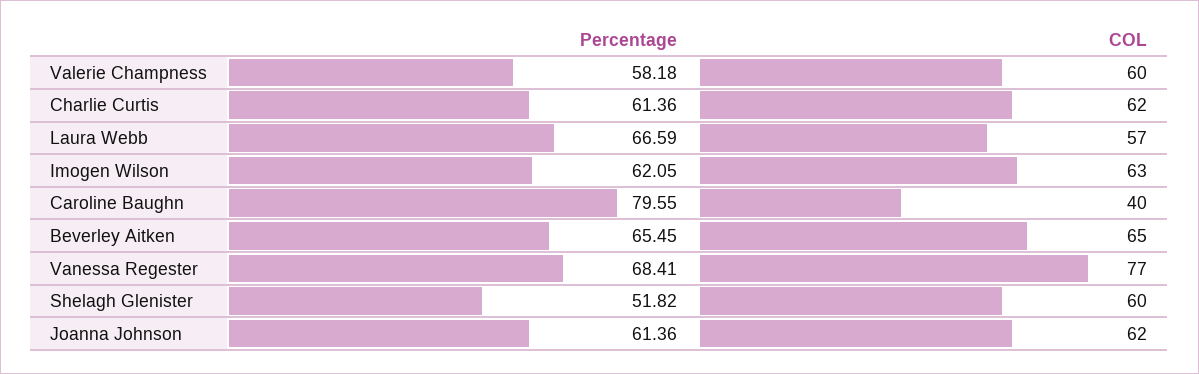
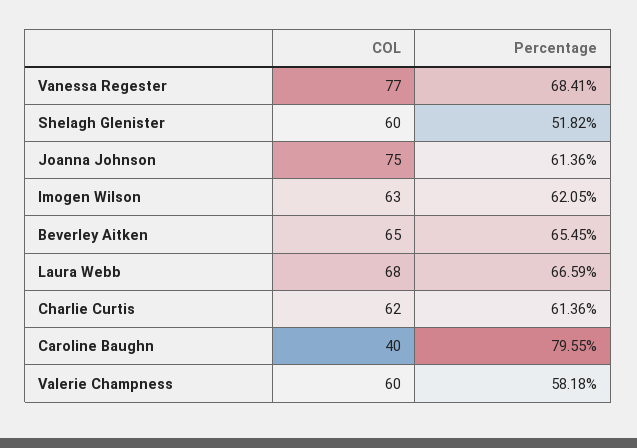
  {
    "Percentage": {
      "Valerie Champness": 58.18,
      "Charlie Curtis": 61.36,
      "Laura Webb": 66.59,
      "Imogen Wilson": 62.05,
      "Caroline Baughn": 79.55,
      "Beverley Aitken": 65.45,
      "Vanessa Regester": 68.41,
      "Shelagh Glenister": 51.82,
      "Joanna Johnson": 61.36
    },
    "COL": {
      "Valerie Champness": 60,
      "Charlie Curtis": 62,
-     "Laura Webb": 57,
+     "Laura Webb": 68,
      "Imogen Wilson": 63,
      "Caroline Baughn": 40,
      "Beverley Aitken": 65,
      "Vanessa Regester": 77,
      "Shelagh Glenister": 60,
-     "Joanna Johnson": 62
+     "Joanna Johnson": 75
    }
  }

